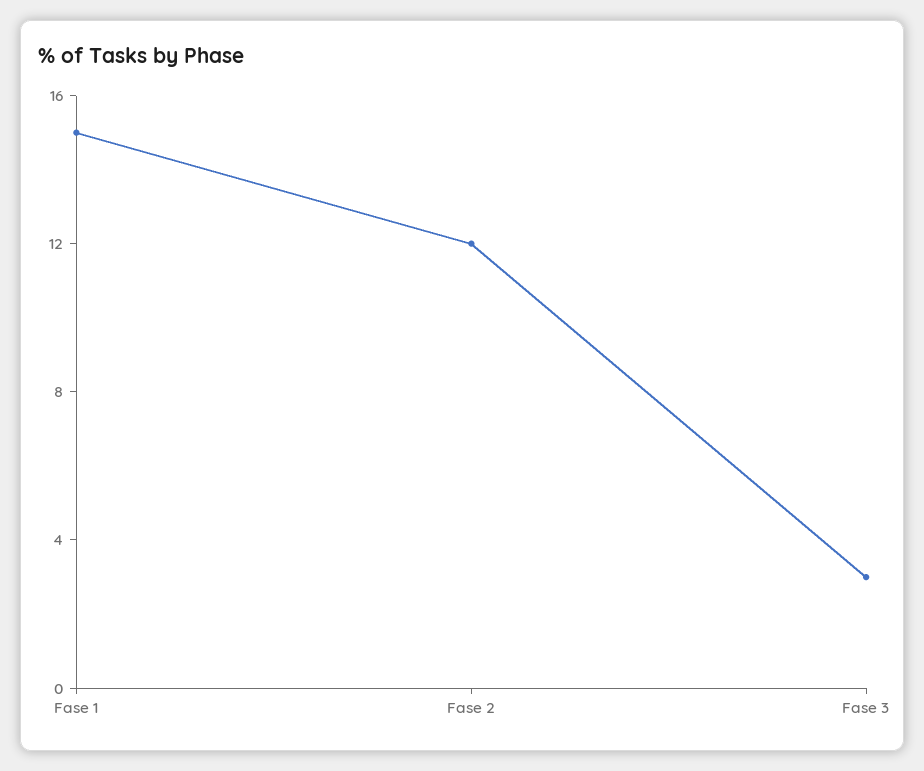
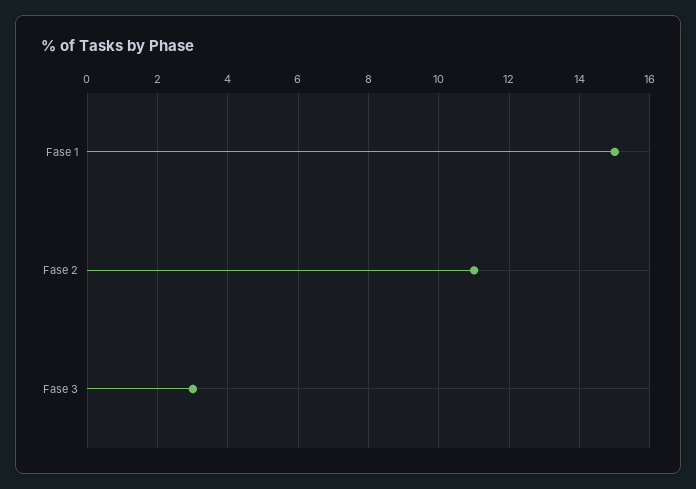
  {
    "Fase 1": 15,
-   "Fase 2": 12,
+   "Fase 2": 11,
    "Fase 3": 3
  }

